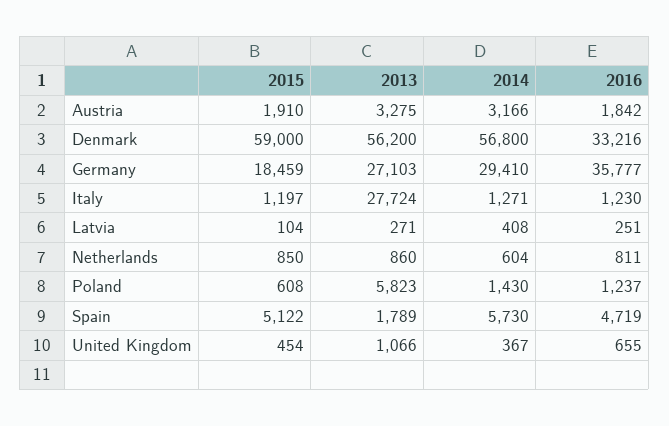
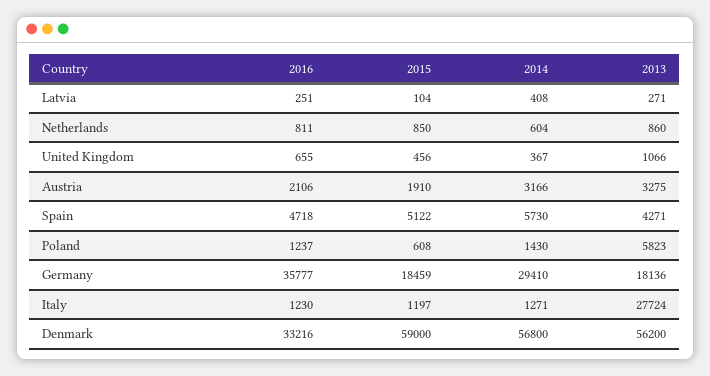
  {
    "2015": {
      "Austria": 1910,
      "Denmark": 59000,
      "Germany": 18459,
      "Italy": 1197,
      "Latvia": 104,
      "Netherlands": 850,
      "Poland": 608,
      "Spain": 5122,
-     "United Kingdom": 454
+     "United Kingdom": 456
    },
    "2013": {
      "Austria": 3275,
      "Denmark": 56200,
-     "Germany": 27103,
+     "Germany": 18136,
      "Italy": 27724,
      "Latvia": 271,
      "Netherlands": 860,
      "Poland": 5823,
-     "Spain": 1789,
+     "Spain": 4271,
      "United Kingdom": 1066
    },
    "2014": {
      "Austria": 3166,
      "Denmark": 56800,
      "Germany": 29410,
      "Italy": 1271,
      "Latvia": 408,
      "Netherlands": 604,
      "Poland": 1430,
      "Spain": 5730,
      "United Kingdom": 367
    },
    "2016": {
-     "Austria": 1842,
+     "Austria": 2106,
      "Denmark": 33216,
      "Germany": 35777,
      "Italy": 1230,
      "Latvia": 251,
      "Netherlands": 811,
      "Poland": 1237,
-     "Spain": 4719,
+     "Spain": 4718,
      "United Kingdom": 655
    }
  }

